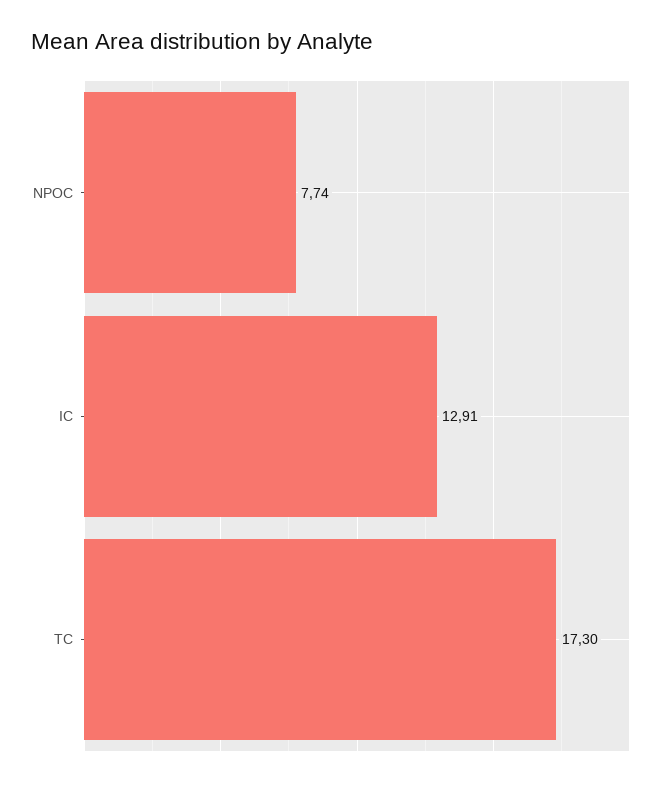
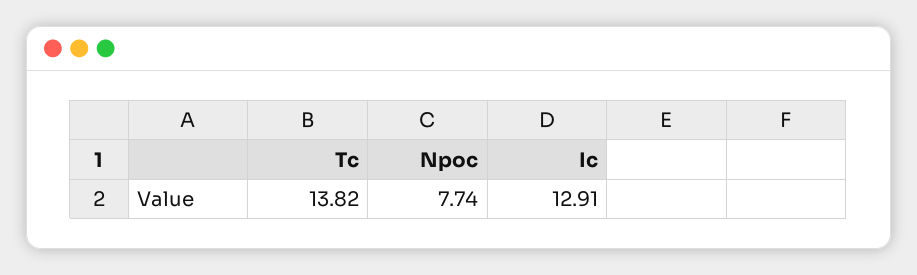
  {
    "NPOC": 7.74,
    "IC": 12.91,
-   "TC": 17.3
+   "TC": 13.82
  }

